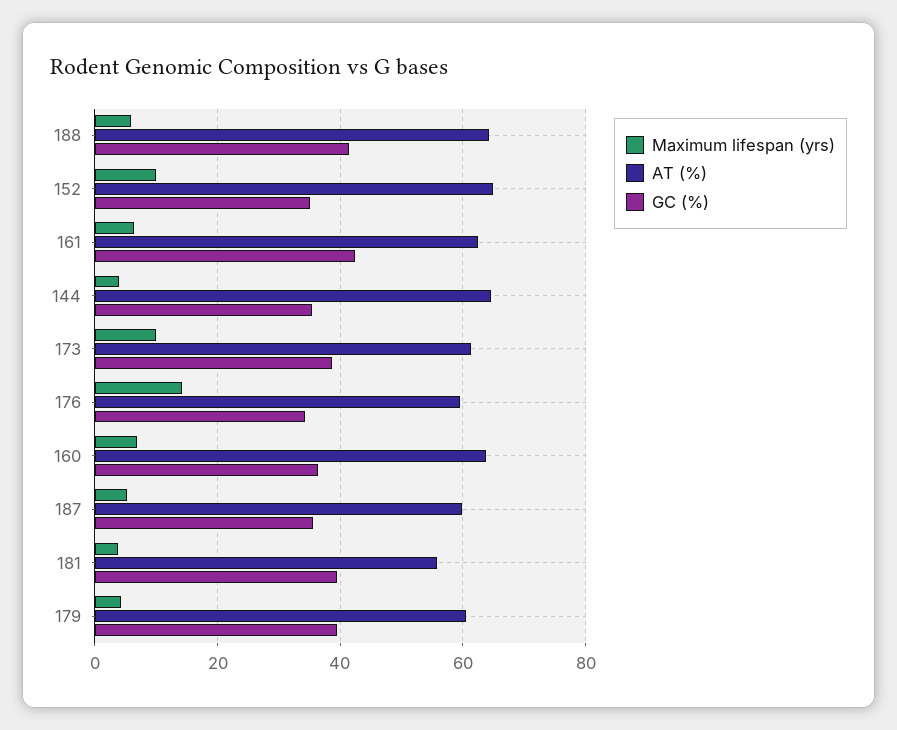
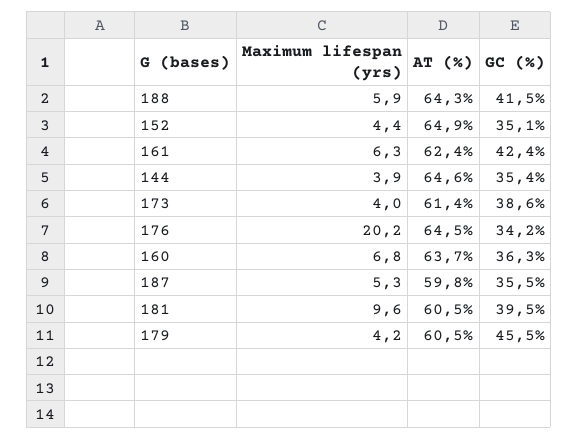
  {
    "Maximum lifespan (yrs)": {
      "188": 5.9,
-     "152": 10,
+     "152": 4.4,
      "161": 6.3,
      "144": 3.9,
-     "173": 10,
+     "173": 4,
-     "176": 14,
+     "176": 20.2,
      "160": 6.8,
      "187": 5.3,
-     "181": 4,
+     "181": 9.6,
      "179": 4.2
    },
    "AT (%)": {
      "188": 64.3,
      "152": 64.9,
      "161": 62.4,
      "144": 64.6,
      "173": 61.4,
-     "176": 60,
+     "176": 64.5,
      "160": 63.7,
      "187": 59.8,
-     "181": 56,
+     "181": 60.5,
      "179": 60.5
    },
    "GC (%)": {
      "188": 41.5,
      "152": 35.1,
      "161": 42.4,
      "144": 35.4,
      "173": 38.6,
      "176": 34.2,
      "160": 36.3,
      "187": 35.5,
      "181": 39.5,
-     "179": 40
+     "179": 45.5
    }
  }

